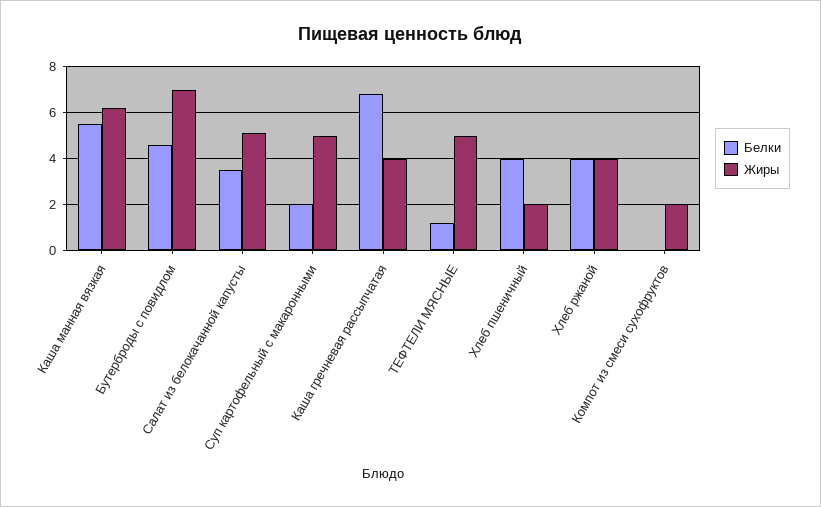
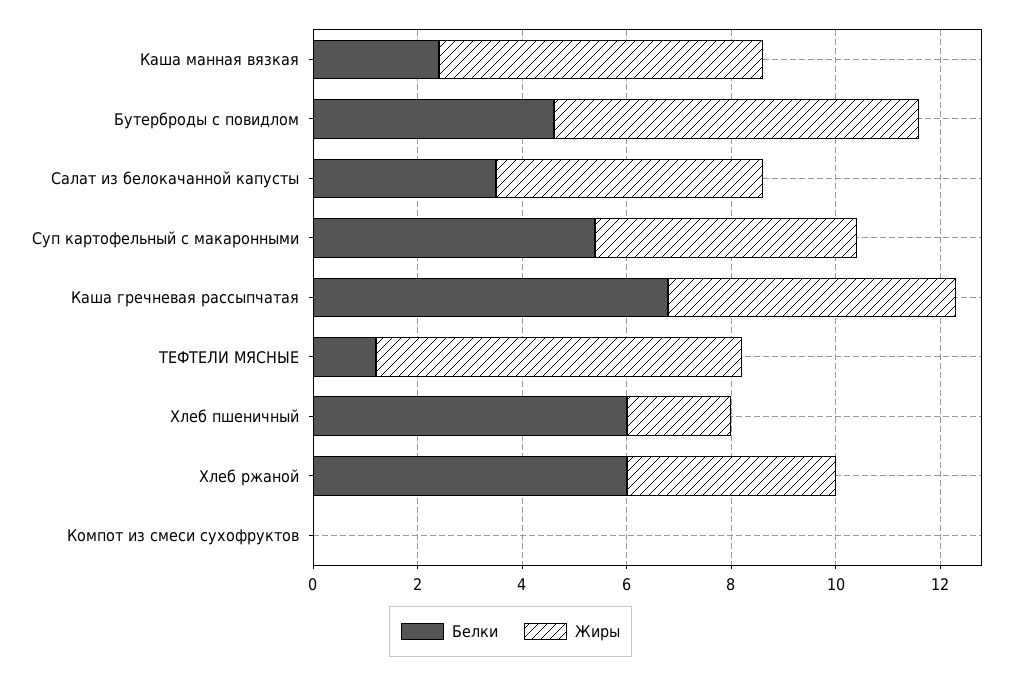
  {
    "Белки": {
-     "Каша манная вязкая": 5.5,
+     "Каша манная вязкая": 2.5,
      "Бутерброды с повидлом": 4.5,
      "Салат из белокачанной капусты": 3.5,
-     "Суп картофельный с макаронными": 2,
+     "Суп картофельный с макаронными": 5.5,
      "Каша гречневая рассыпчатая": 7,
      "ТЕФТЕЛИ МЯСНЫЕ": 1,
-     "Хлеб пшеничный": 4,
+     "Хлеб пшеничный": 6,
-     "Хлеб ржаной": 4,
+     "Хлеб ржаной": 6,
      "Компот из смеси сухофруктов": 0
    },
    "Жиры": {
      "Каша манная вязкая": 6,
      "Бутерброды с повидлом": 7,
      "Салат из белокачанной капусты": 5,
      "Суп картофельный с макаронными": 5,
-     "Каша гречневая рассыпчатая": 4,
+     "Каша гречневая рассыпчатая": 5.5,
-     "ТЕФТЕЛИ МЯСНЫЕ": 5,
+     "ТЕФТЕЛИ МЯСНЫЕ": 7,
      "Хлеб пшеничный": 2,
      "Хлеб ржаной": 4,
-     "Компот из смеси сухофруктов": 2
+     "Компот из смеси сухофруктов": 0
    }
  }

